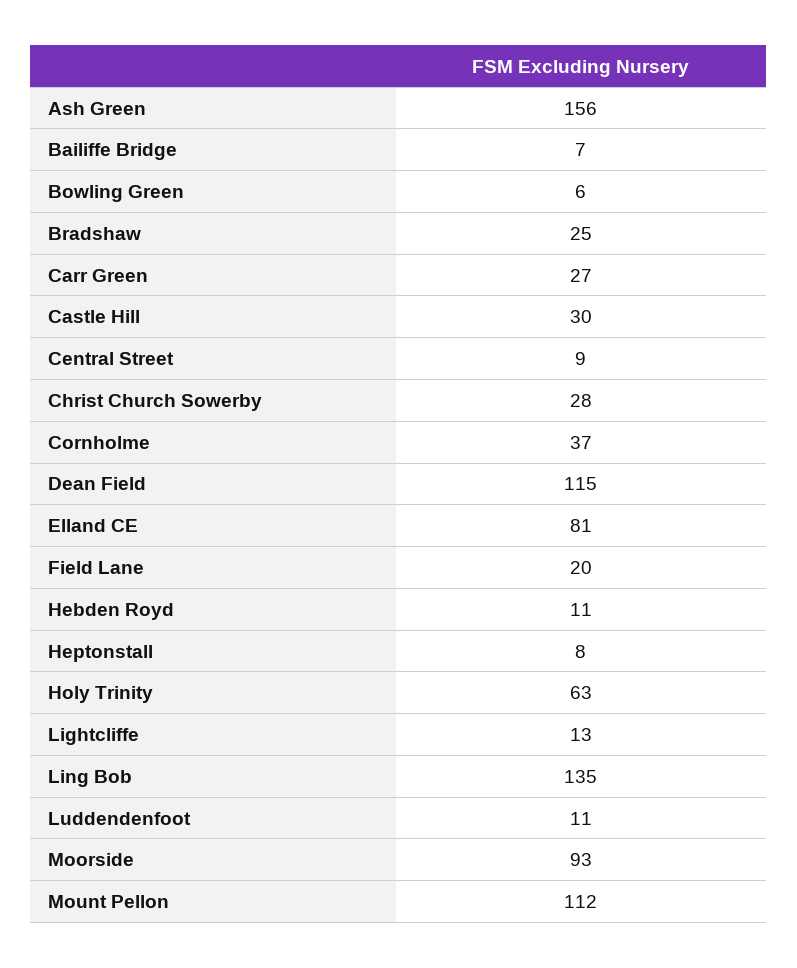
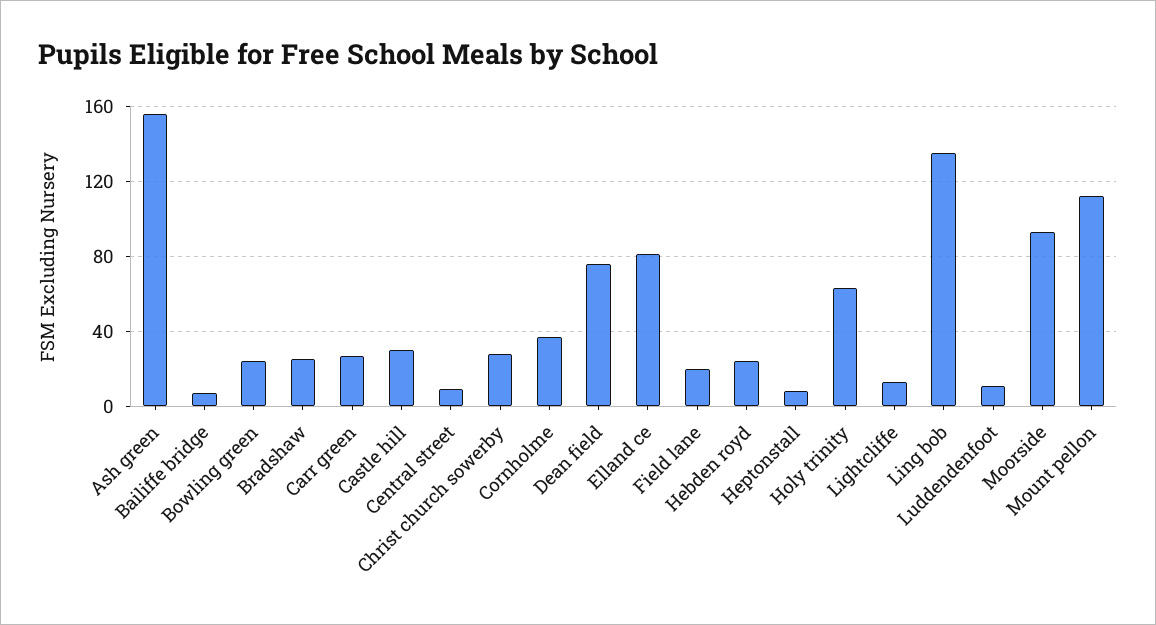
  {
    "Ash Green": 156,
    "Bailiffe Bridge": 7,
-   "Bowling Green": 6,
+   "Bowling Green": 25,
    "Bradshaw": 25,
    "Carr Green": 27,
    "Castle Hill": 30,
    "Central Street": 9,
    "Christ Church Sowerby": 28,
    "Cornholme": 37,
-   "Dean Field": 115,
+   "Dean Field": 75,
    "Elland CE": 81,
    "Field Lane": 20,
-   "Hebden Royd": 11,
+   "Hebden Royd": 25,
    "Heptonstall": 8,
    "Holy Trinity": 63,
    "Lightcliffe": 13,
    "Ling Bob": 135,
    "Luddendenfoot": 11,
    "Moorside": 93,
    "Mount Pellon": 112
  }

